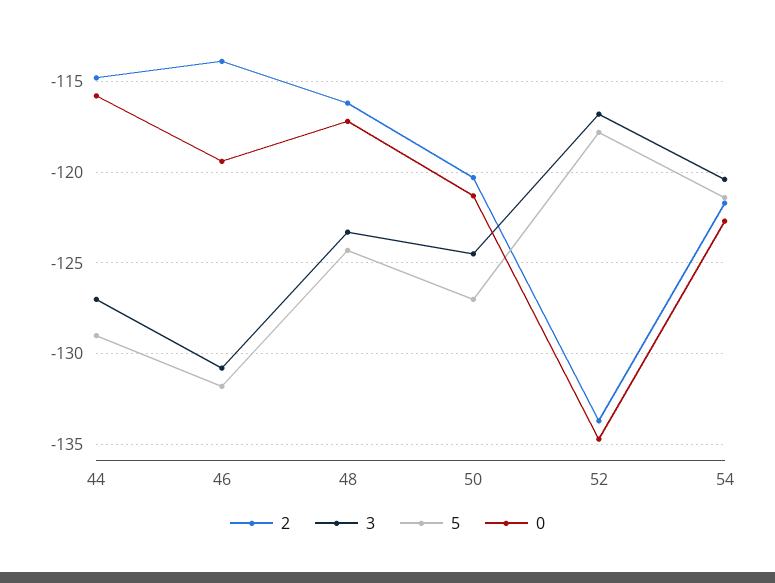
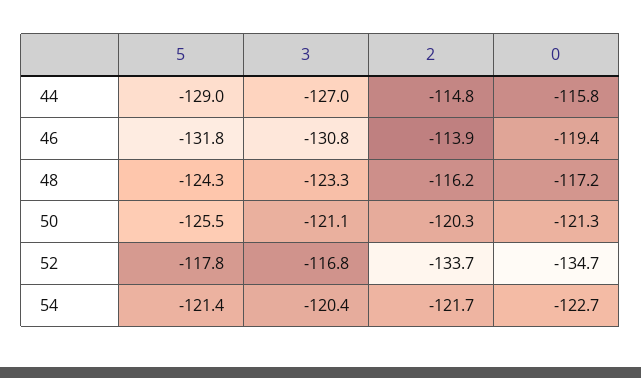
  {
    "2": {
      "44": -114.8,
      "46": -113.9,
      "48": -116.2,
      "50": -120.3,
      "52": -133.7,
      "54": -121.7
    },
    "3": {
      "44": -127,
      "46": -130.8,
      "48": -123.3,
-     "50": -124.5,
+     "50": -121.1,
      "52": -116.8,
      "54": -120.4
    },
    "5": {
      "44": -129,
      "46": -131.8,
      "48": -124.3,
-     "50": -127,
+     "50": -125.5,
      "52": -117.8,
      "54": -121.4
    },
    "0": {
      "44": -115.8,
      "46": -119.4,
      "48": -117.2,
      "50": -121.3,
      "52": -134.7,
      "54": -122.7
    }
  }

